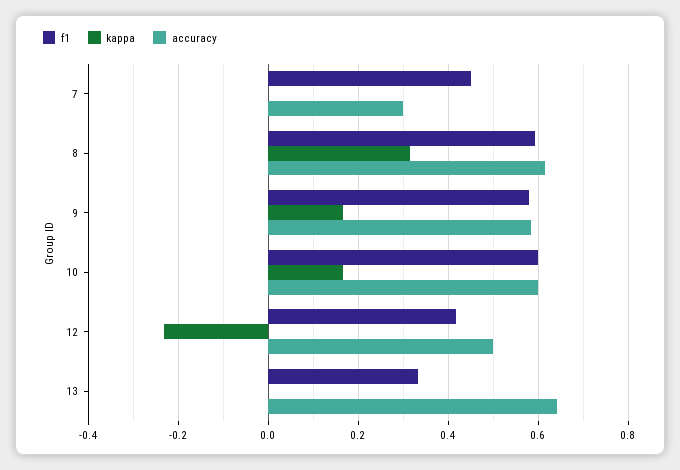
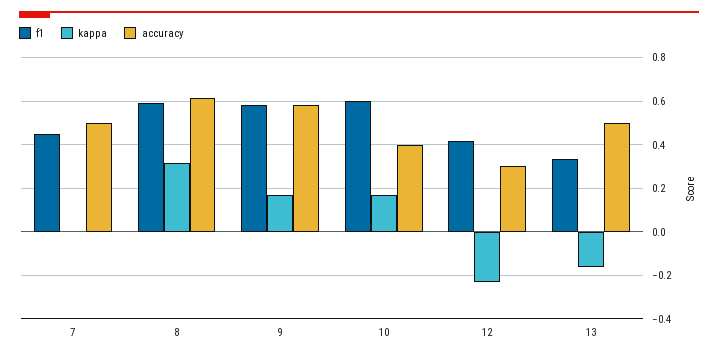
  {
    "f1": {
      "7": 0.46,
      "8": 0.6,
      "9": 0.58,
      "10": 0.6,
      "12": 0.42,
      "13": 0.34
    },
    "kappa": {
      "7": 0,
      "8": 0.32,
      "9": 0.16,
      "10": 0.16,
      "12": -0.24,
-     "13": 0
+     "13": -0.15
    },
    "accuracy": {
-     "7": 0.3,
+     "7": 0.5,
      "8": 0.62,
      "9": 0.58,
-     "10": 0.6,
+     "10": 0.4,
-     "12": 0.5,
+     "12": 0.3,
-     "13": 0.64
+     "13": 0.5
    }
  }

